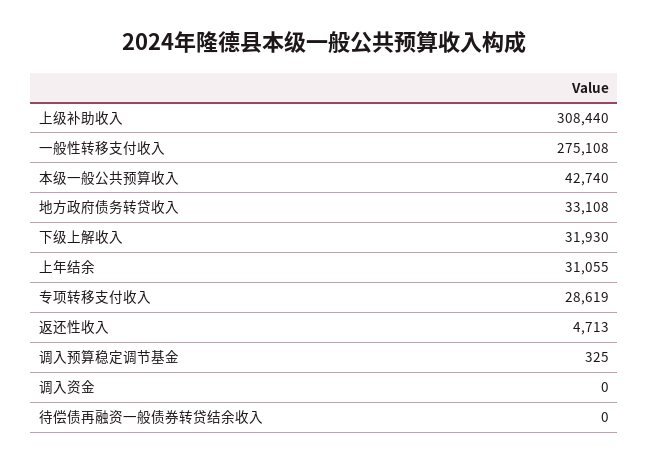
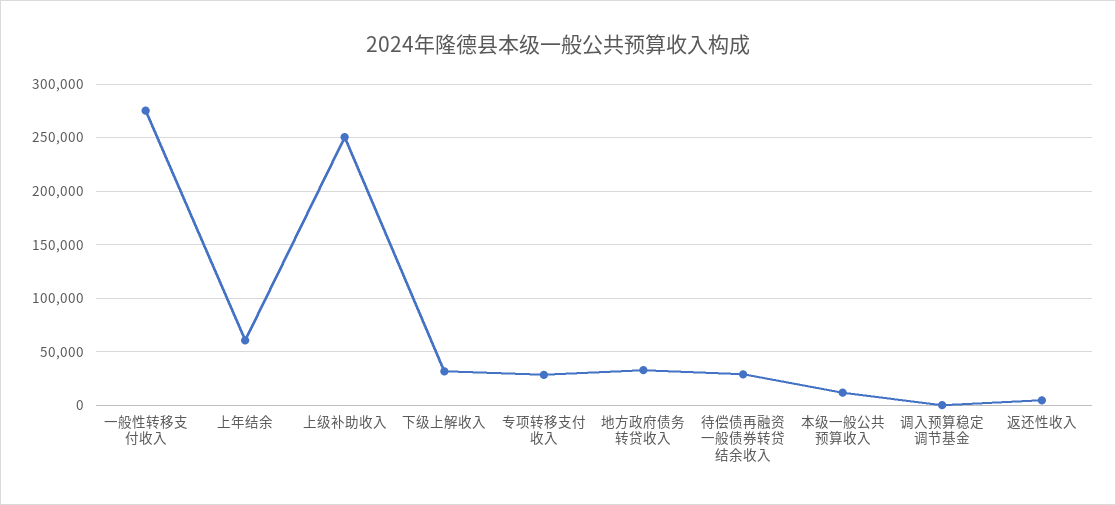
  {
-   "上级补助收入": 308440,
+   "上级补助收入": 250000,
    "一般性转移支付收入": 275108,
-   "本级一般公共预算收入": 42740,
+   "本级一般公共预算收入": 10000,
    "地方政府债务转贷收入": 33108,
    "下级上解收入": 31930,
-   "上年结余": 31055,
+   "上年结余": 60000,
    "专项转移支付收入": 28619,
    "返还性收入": 4713,
    "调入预算稳定调节基金": 325,
-   "调入资金": 0,
-   "待偿债再融资一般债券转贷结余收入": 0
+   "待偿债再融资一般债券转贷结余收入": 30000
  }

